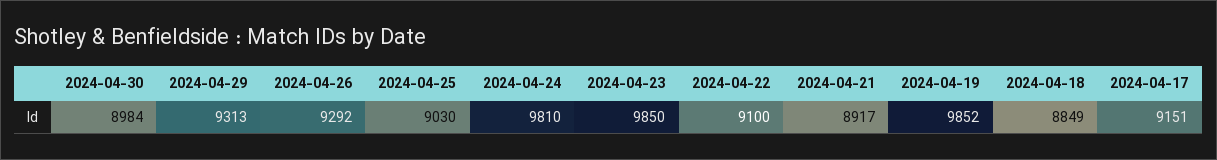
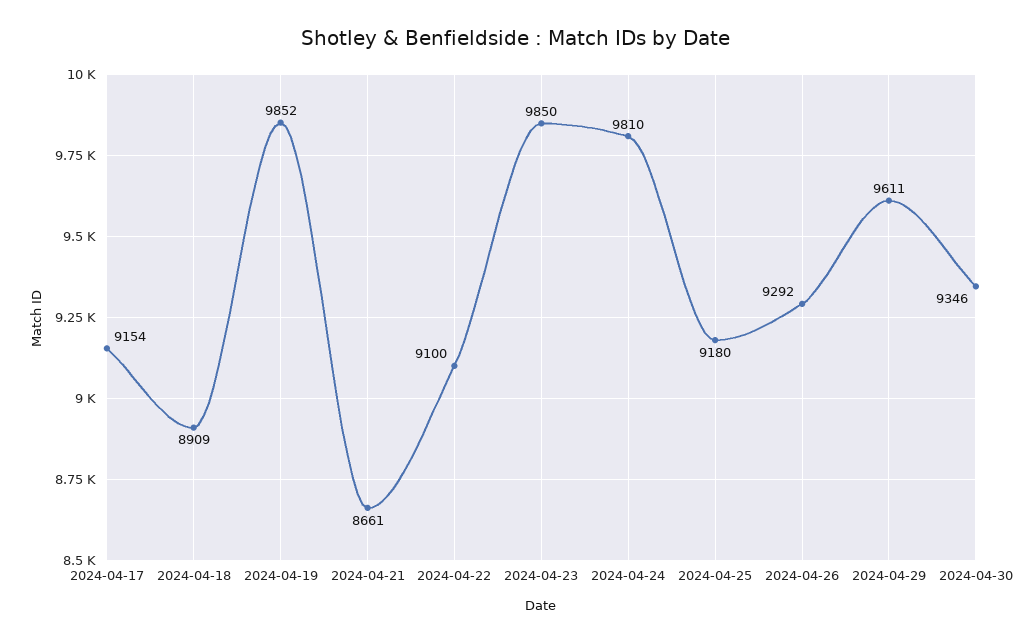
  {
-   "2024-04-30": 8984,
+   "2024-04-30": 9346,
-   "2024-04-29": 9313,
+   "2024-04-29": 9611,
    "2024-04-26": 9292,
-   "2024-04-25": 9030,
+   "2024-04-25": 9180,
    "2024-04-24": 9810,
    "2024-04-23": 9850,
    "2024-04-22": 9100,
-   "2024-04-21": 8917,
+   "2024-04-21": 8661,
    "2024-04-19": 9852,
-   "2024-04-18": 8849,
+   "2024-04-18": 8909,
-   "2024-04-17": 9151
+   "2024-04-17": 9154
  }

